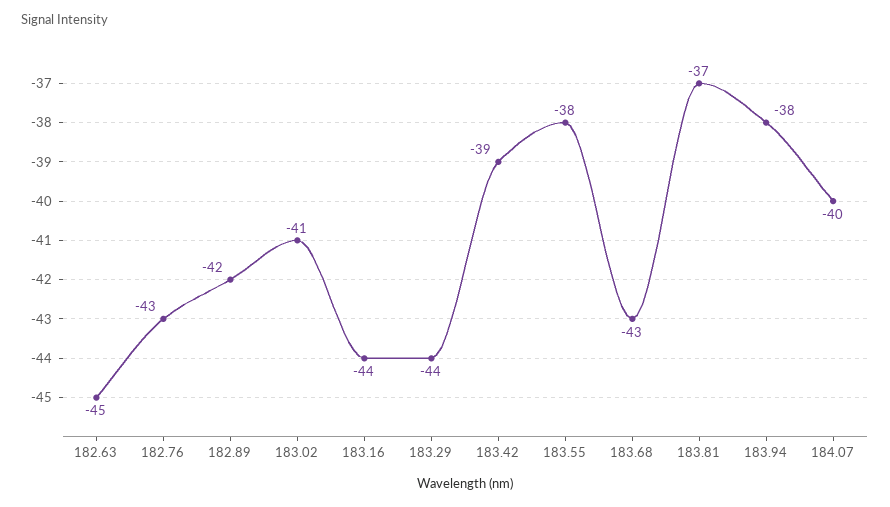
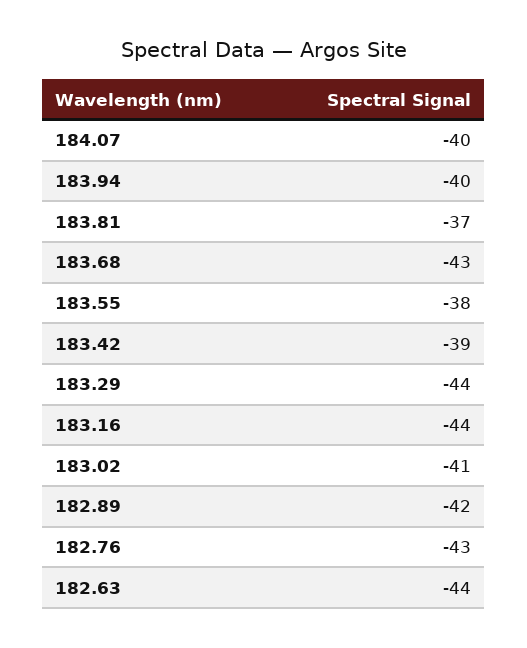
  {
-   "182.63": -45,
+   "182.63": -44,
    "182.76": -43,
    "182.89": -42,
    "183.02": -41,
    "183.16": -44,
    "183.29": -44,
    "183.42": -39,
    "183.55": -38,
    "183.68": -43,
    "183.81": -37,
-   "183.94": -38,
+   "183.94": -40,
    "184.07": -40
  }

